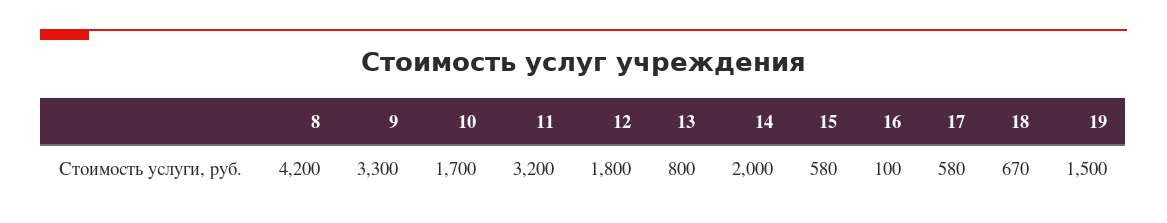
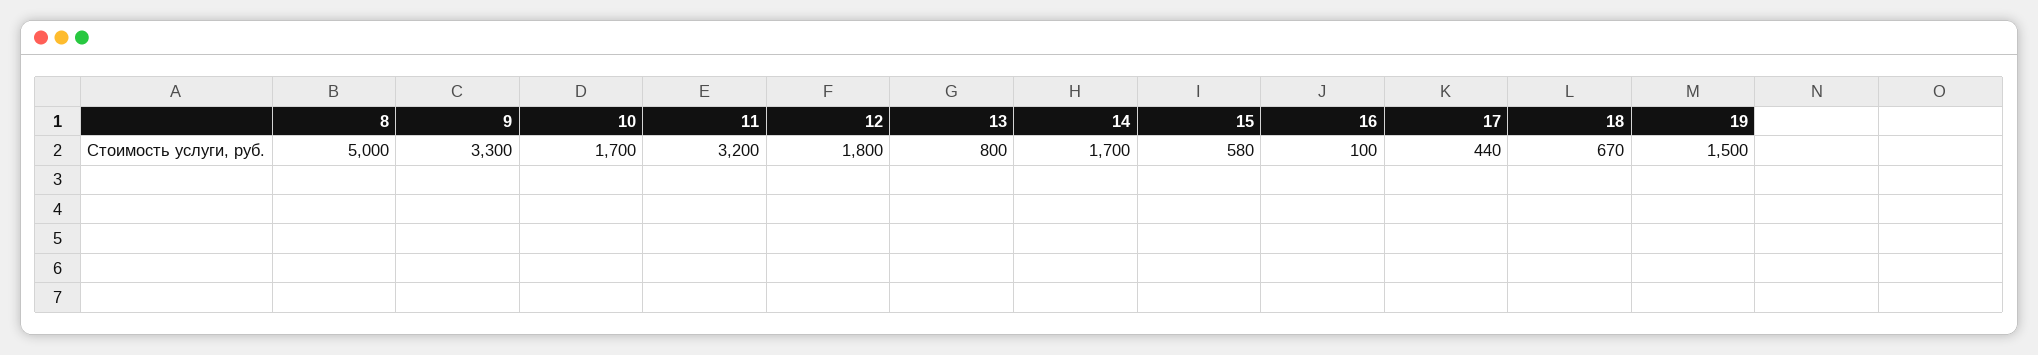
  {
-   "8": 4200,
+   "8": 5000,
    "9": 3300,
    "10": 1700,
    "11": 3200,
    "12": 1800,
    "13": 800,
-   "14": 2000,
+   "14": 1700,
    "15": 580,
    "16": 100,
-   "17": 580,
+   "17": 440,
    "18": 670,
    "19": 1500
  }

